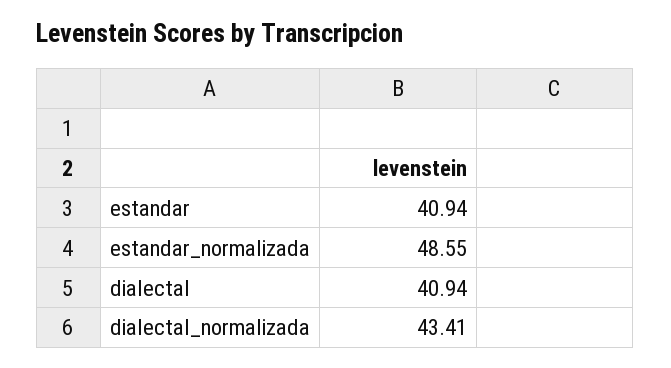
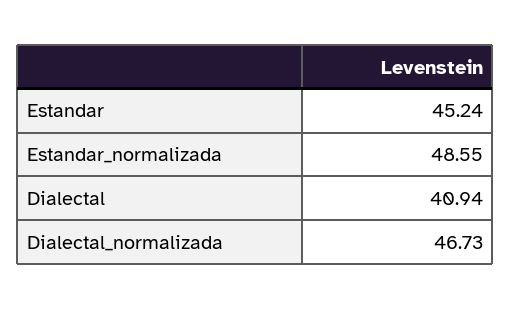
  {
-   "estandar": 40.94,
+   "estandar": 45.24,
    "estandar_normalizada": 48.55,
    "dialectal": 40.94,
-   "dialectal_normalizada": 43.41
+   "dialectal_normalizada": 46.73
  }

